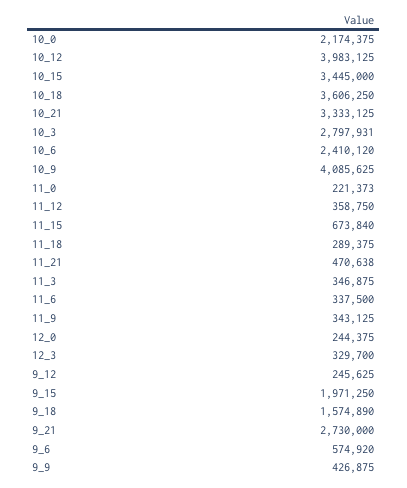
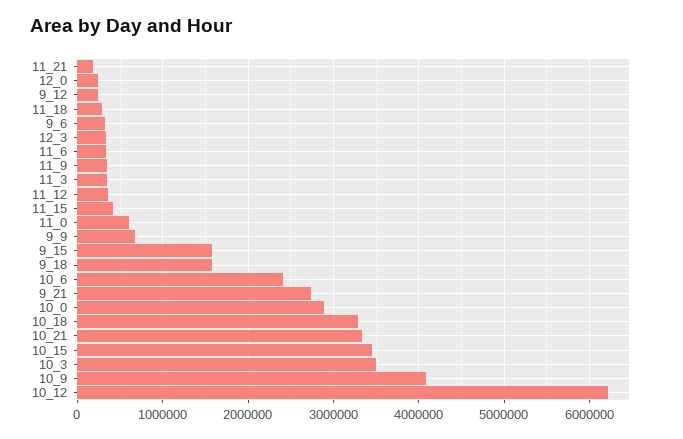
  {
-   "10_0": 2174375,
+   "10_0": 2900000,
-   "10_12": 3983125,
+   "10_12": 6200000,
    "10_15": 3445000,
-   "10_18": 3606250,
+   "10_18": 3300000,
    "10_21": 3333125,
-   "10_3": 2797931,
+   "10_3": 3500000,
    "10_6": 2410120,
    "10_9": 4085625,
-   "11_0": 221373,
+   "11_0": 600000,
    "11_12": 358750,
-   "11_15": 673840,
+   "11_15": 400000,
    "11_18": 289375,
-   "11_21": 470638,
+   "11_21": 200000,
    "11_3": 346875,
    "11_6": 337500,
    "11_9": 343125,
    "12_0": 244375,
    "12_3": 329700,
    "9_12": 245625,
-   "9_15": 1971250,
+   "9_15": 1600000,
    "9_18": 1574890,
    "9_21": 2730000,
-   "9_6": 574920,
+   "9_6": 300000,
-   "9_9": 426875
+   "9_9": 700000
  }

